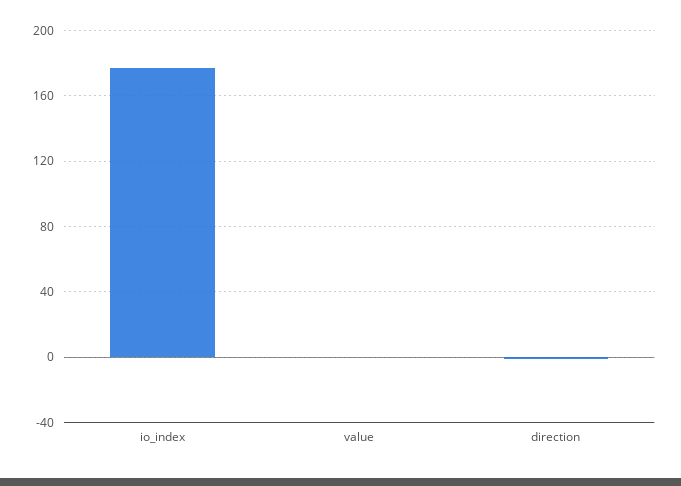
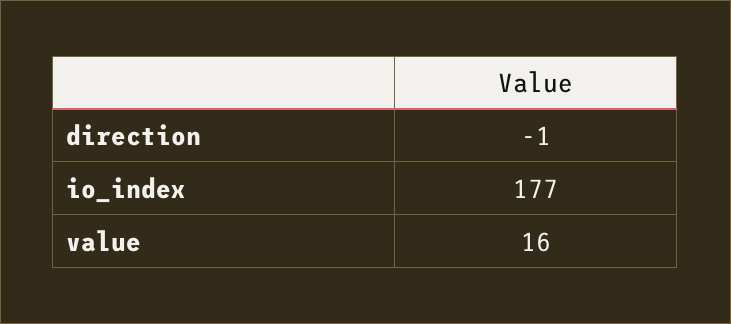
  {
    "io_index": 177,
-   "value": 0,
+   "value": 16,
    "direction": -1
  }

